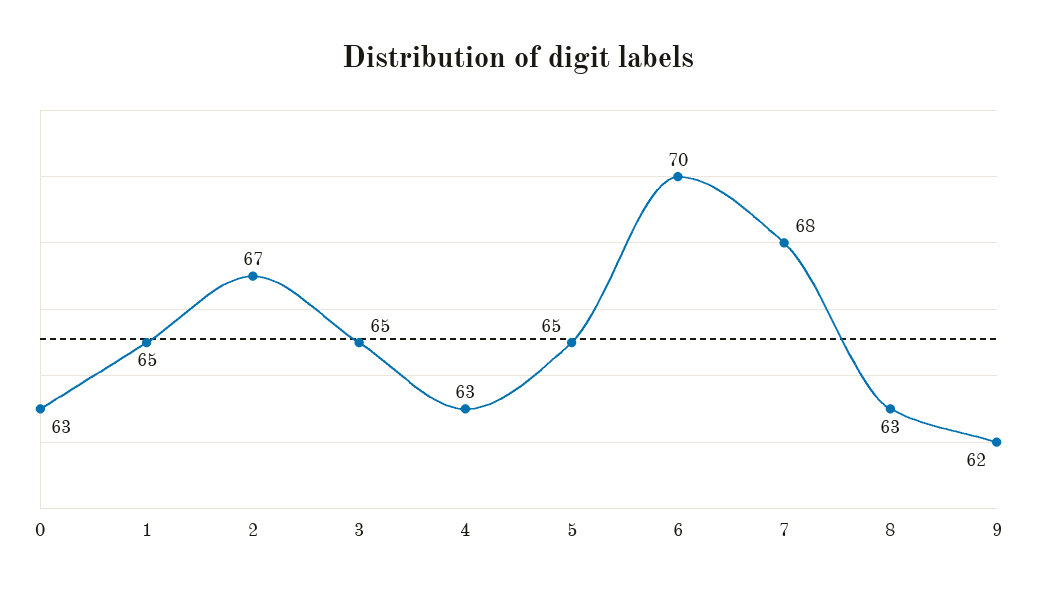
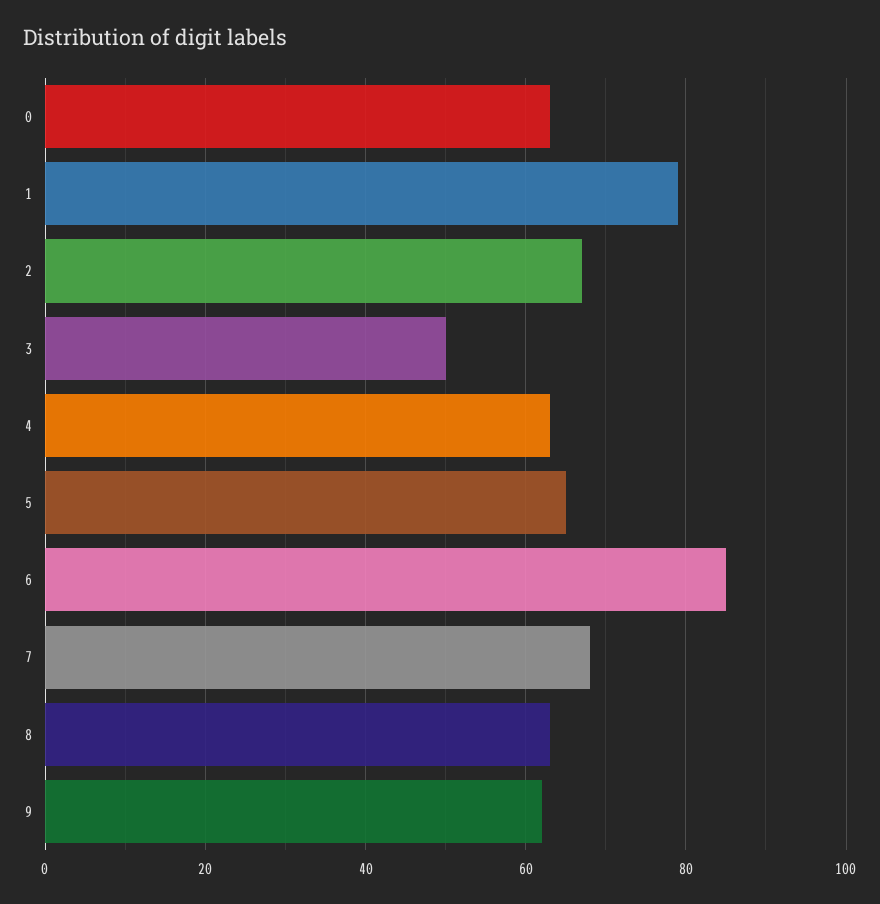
  {
    "0": 63,
-   "1": 65,
+   "1": 80,
    "2": 67,
-   "3": 65,
+   "3": 50,
    "4": 63,
    "5": 65,
-   "6": 70,
+   "6": 85,
    "7": 68,
    "8": 63,
    "9": 62
  }

